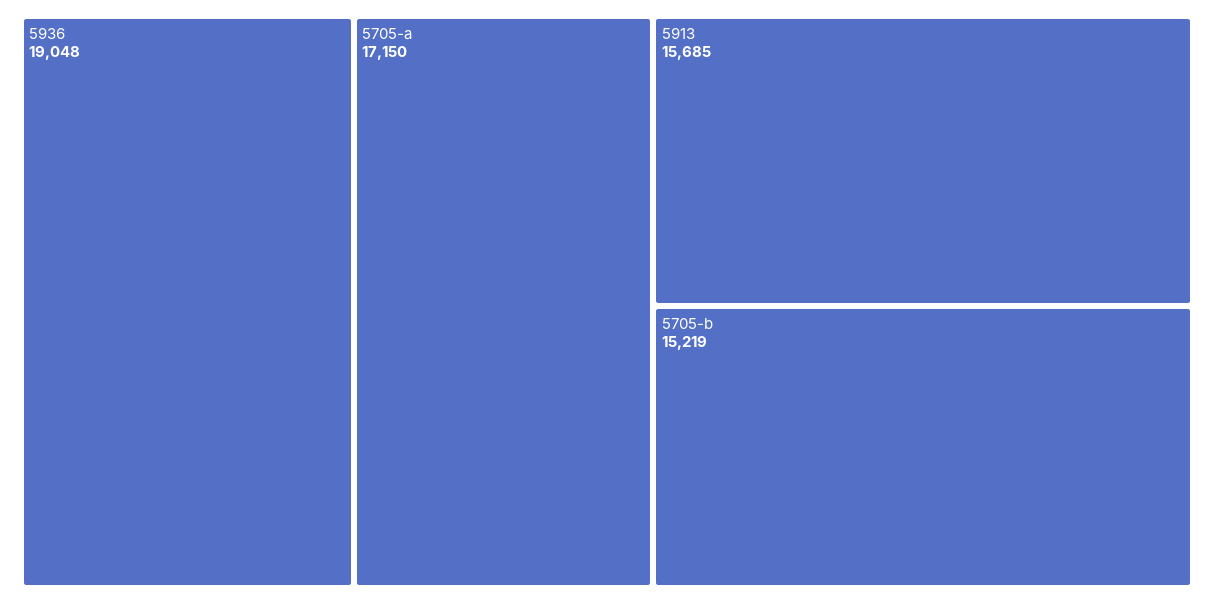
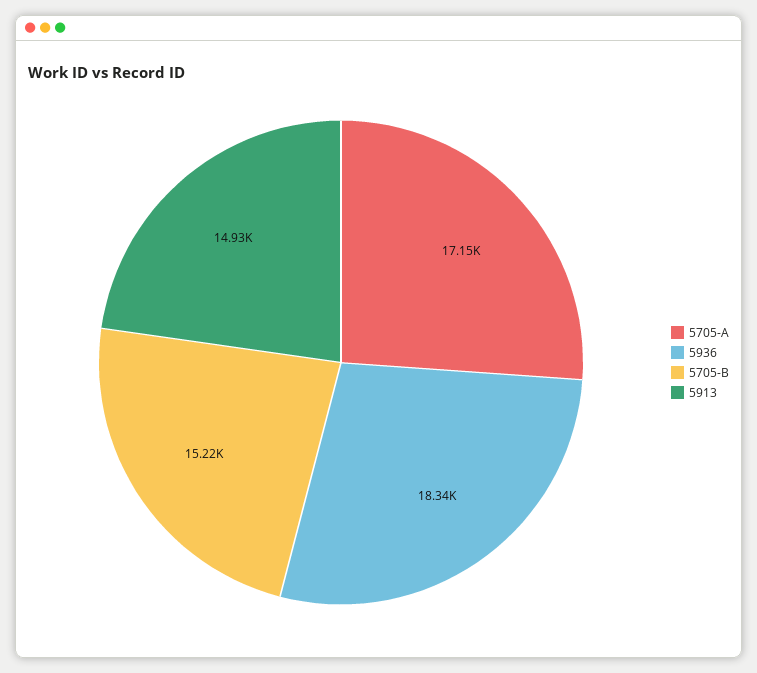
  {
-   "5936": 19048,
+   "5936": 18340,
    "5705-a": 17150,
-   "5913": 15685,
+   "5913": 14930,
    "5705-b": 15219
  }

